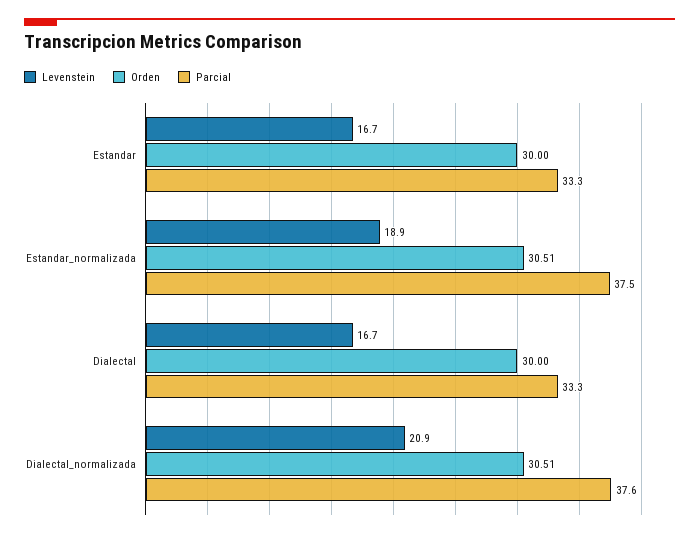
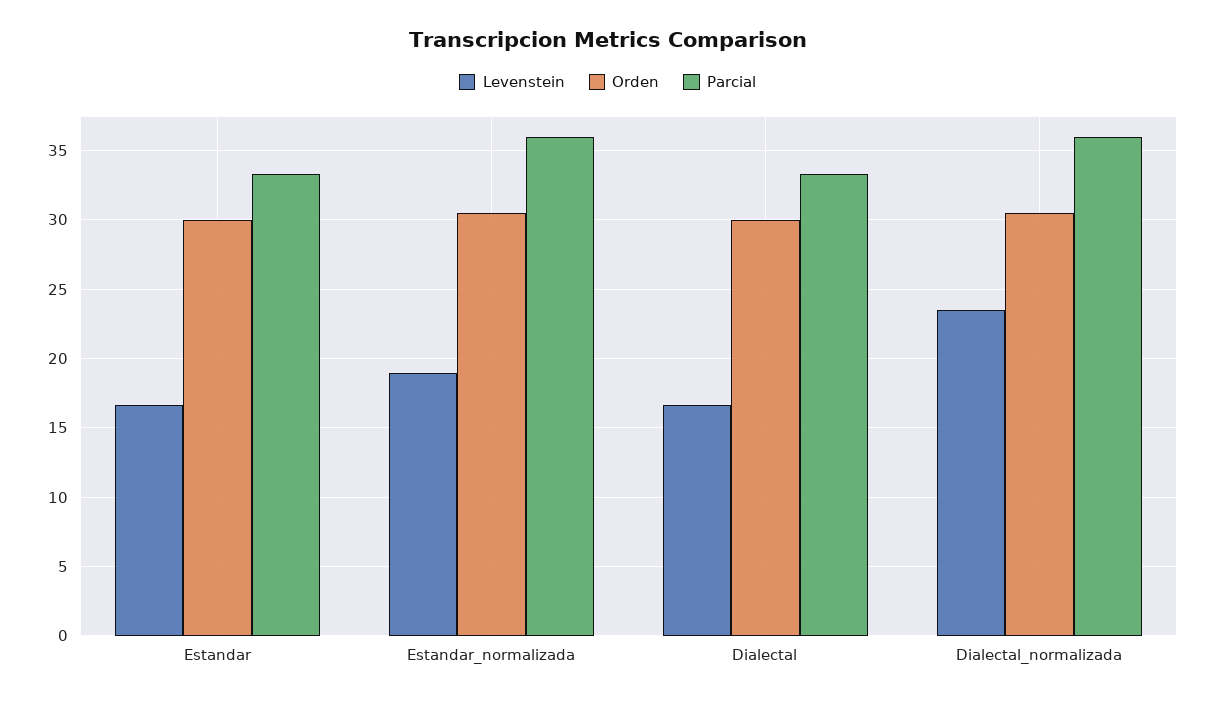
  {
    "Levenstein": {
      "Estandar": 16.7,
      "Estandar_normalizada": 18.9,
      "Dialectal": 16.7,
-     "Dialectal_normalizada": 20.9
+     "Dialectal_normalizada": 23.5
    },
    "Orden": {
      "Estandar": 30,
      "Estandar_normalizada": 30.51,
      "Dialectal": 30,
      "Dialectal_normalizada": 30.51
    },
    "Parcial": {
      "Estandar": 33.3,
-     "Estandar_normalizada": 37.5,
+     "Estandar_normalizada": 36,
      "Dialectal": 33.3,
-     "Dialectal_normalizada": 37.6
+     "Dialectal_normalizada": 36
    }
  }

